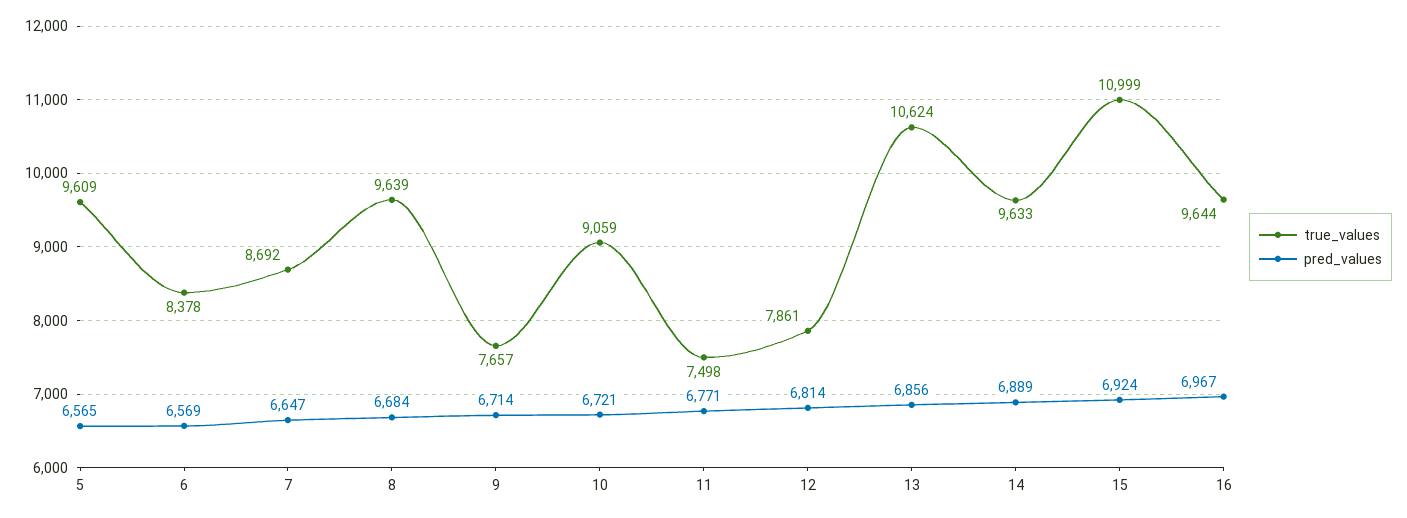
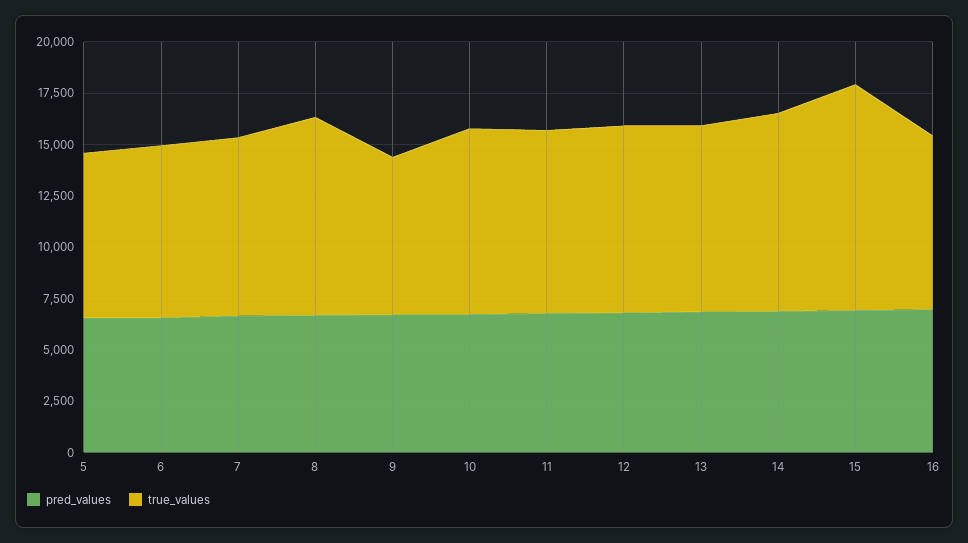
  {
    "true_values": {
-     "5": 9609,
+     "5": 8000,
      "6": 8378,
      "7": 8692,
      "8": 9639,
      "9": 7657,
      "10": 9059,
-     "11": 7498,
+     "11": 9000,
-     "12": 7861,
+     "12": 9000,
-     "13": 10624,
+     "13": 9000,
      "14": 9633,
      "15": 10999,
-     "16": 9644
+     "16": 8500
    },
    "pred_values": {
      "5": 6565,
      "6": 6569,
      "7": 6647,
      "8": 6684,
      "9": 6714,
      "10": 6721,
      "11": 6771,
      "12": 6814,
      "13": 6856,
      "14": 6889,
      "15": 6924,
      "16": 6967
    }
  }

